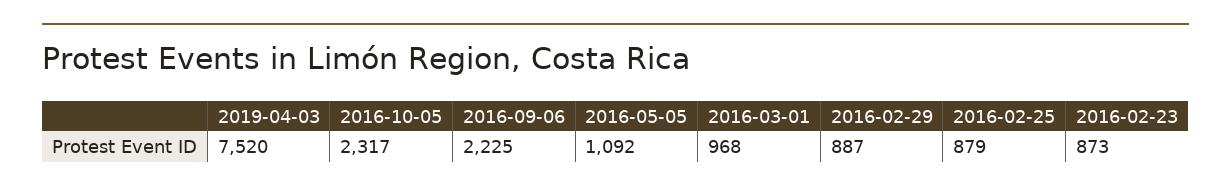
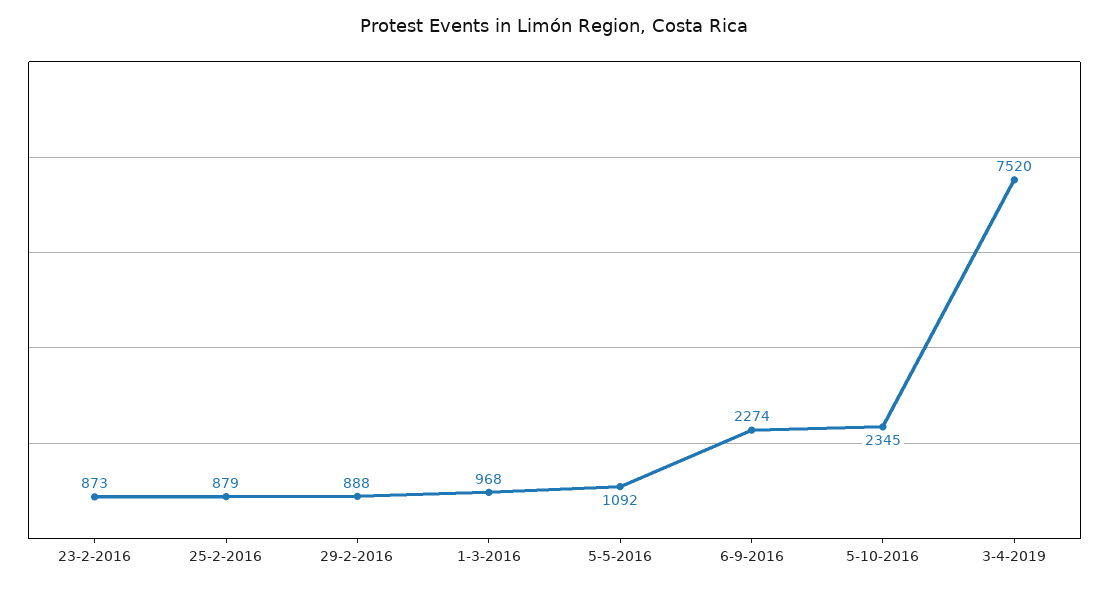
  {
    "2019-04-03": 7520,
-   "2016-10-05": 2317,
+   "2016-10-05": 2345,
-   "2016-09-06": 2225,
+   "2016-09-06": 2274,
    "2016-05-05": 1092,
    "2016-03-01": 968,
-   "2016-02-29": 887,
+   "2016-02-29": 888,
    "2016-02-25": 879,
    "2016-02-23": 873
  }

